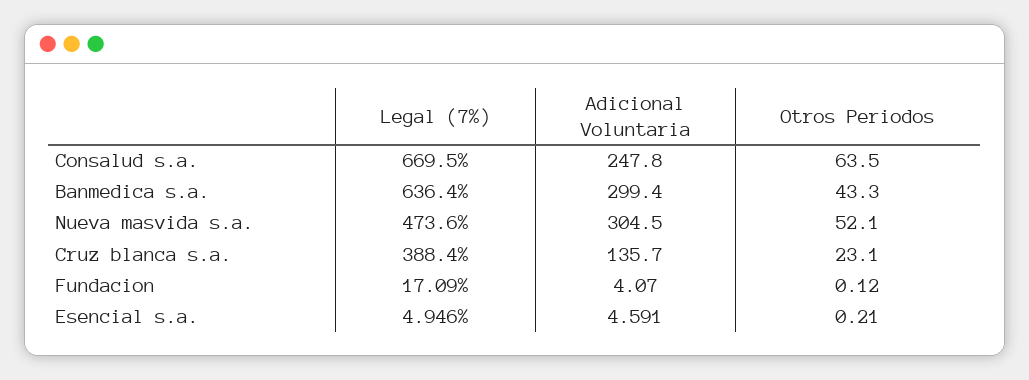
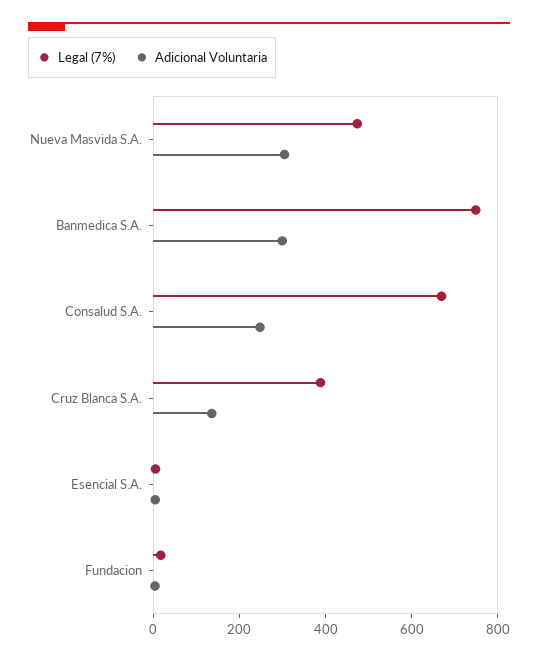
  {
    "Legal (7%)": {
      "Consalud s.a.": 669.5,
-     "Banmedica s.a.": 636.4,
+     "Banmedica s.a.": 750,
      "Nueva masvida s.a.": 473.6,
      "Cruz blanca s.a.": 388.4,
      "Fundacion": 17.09,
      "Esencial s.a.": 4.946
    },
    "Adicional Voluntaria": {
      "Consalud s.a.": 247.8,
      "Banmedica s.a.": 299.4,
      "Nueva masvida s.a.": 304.5,
      "Cruz blanca s.a.": 135.7,
      "Fundacion": 4.07,
      "Esencial s.a.": 4.591
-   },
+   }
-   "Otros Periodos": {
-     "Consalud s.a.": 63.5,
-     "Banmedica s.a.": 43.3,
-     "Nueva masvida s.a.": 52.1,
-     "Cruz blanca s.a.": 23.1,
-     "Fundacion": 0.12,
-     "Esencial s.a.": 0.21
-   }
  }

